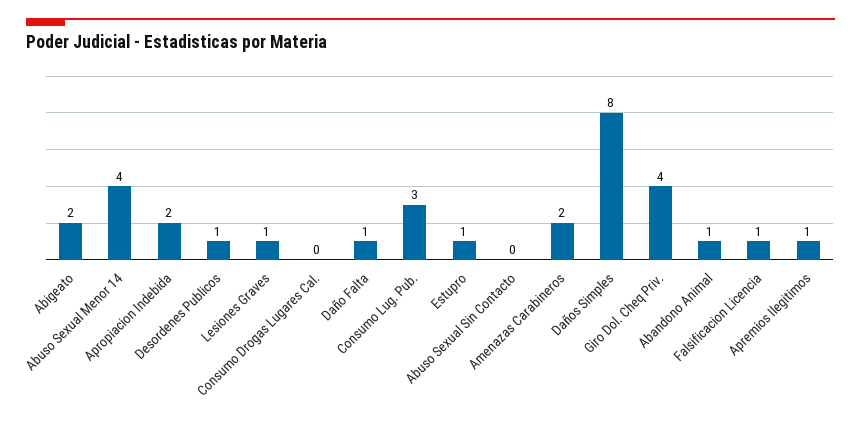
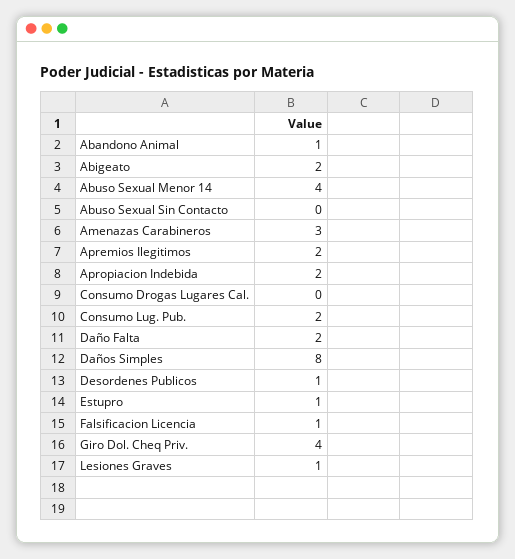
  {
    "Abigeato": 2,
    "Abuso Sexual Menor 14": 4,
    "Apropiacion Indebida": 2,
    "Desordenes Publicos": 1,
    "Lesiones Graves": 1,
    "Consumo Drogas Lugares Cal.": 0,
-   "Daño Falta": 1,
+   "Daño Falta": 2,
-   "Consumo Lug. Pub.": 3,
+   "Consumo Lug. Pub.": 2,
    "Estupro": 1,
    "Abuso Sexual Sin Contacto": 0,
-   "Amenazas Carabineros": 2,
+   "Amenazas Carabineros": 3,
    "Daños Simples": 8,
    "Giro Dol. Cheq Priv.": 4,
    "Abandono Animal": 1,
    "Falsificacion Licencia": 1,
-   "Apremios Ilegitimos": 1
+   "Apremios Ilegitimos": 2
  }

